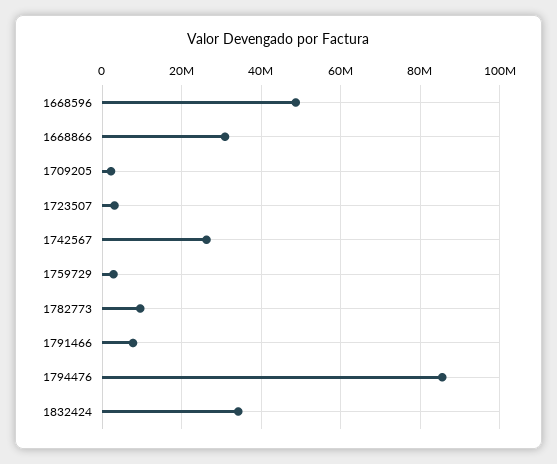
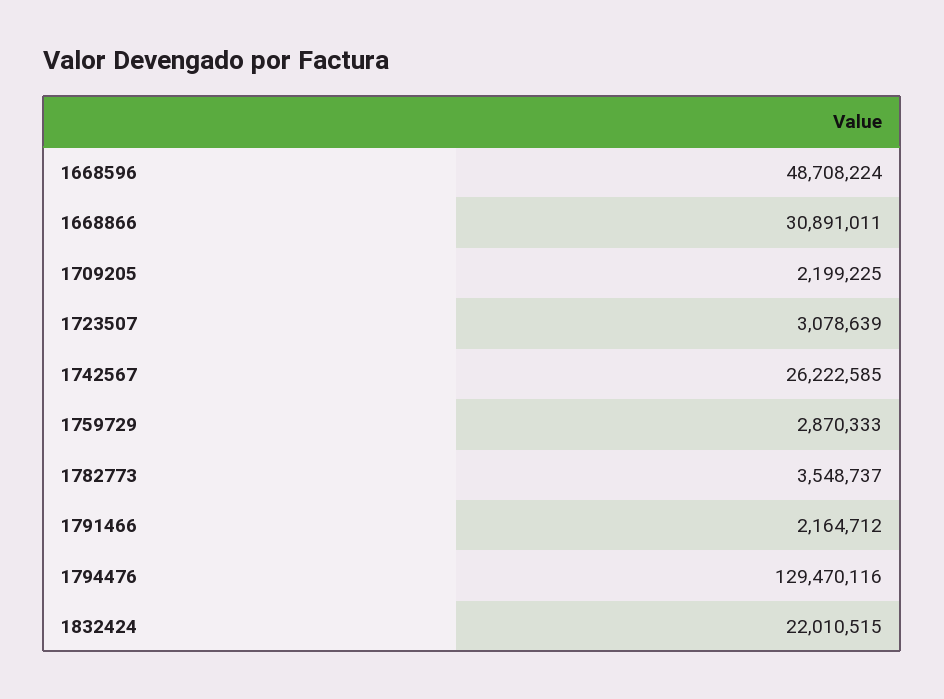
  {
    "1668596": 48708224,
    "1668866": 30891011,
    "1709205": 2199225,
    "1723507": 3078639,
    "1742567": 26222585,
    "1759729": 2870333,
-   "1782773": 10000000,
+   "1782773": 3548737,
-   "1791466": 8000000,
+   "1791466": 2164712,
-   "1794476": 86000000,
+   "1794476": 129470116,
-   "1832424": 34000000
+   "1832424": 22010515
  }

